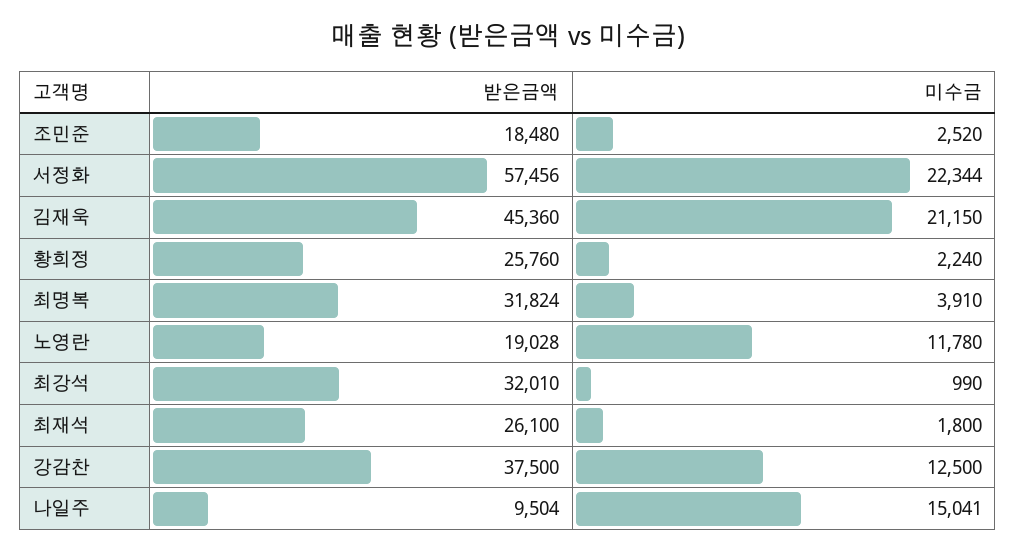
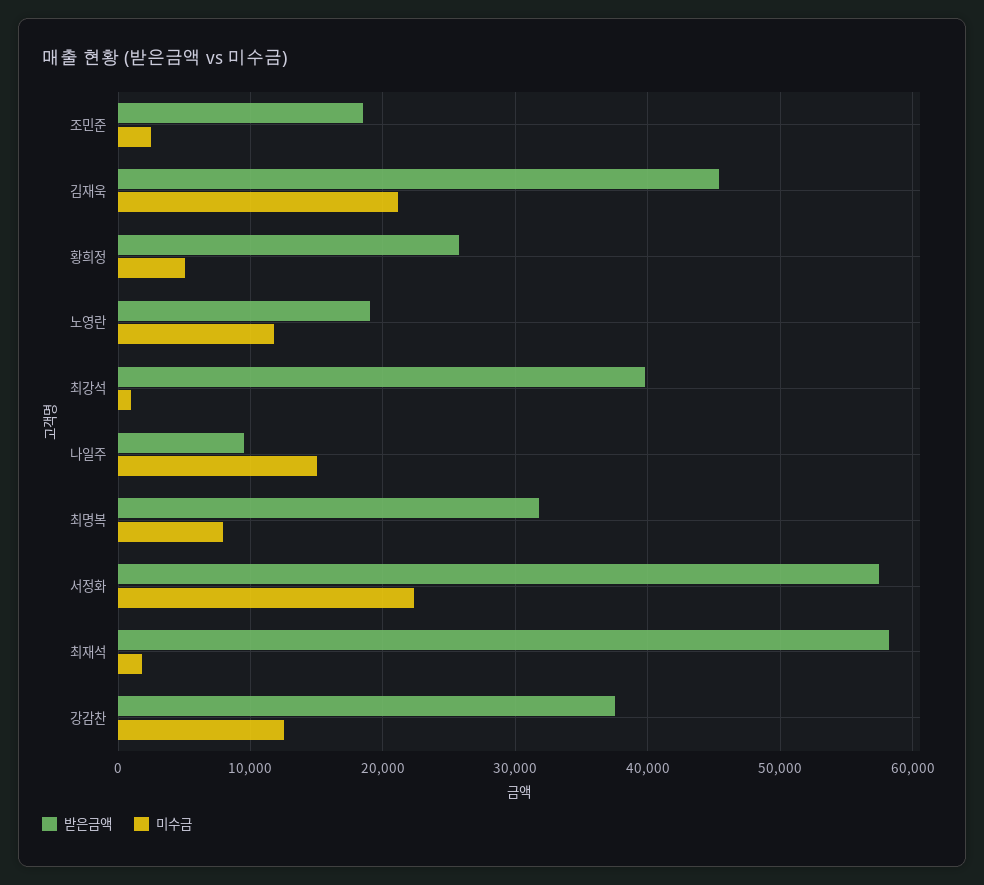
  {
    "받은금액": {
      "조민준": 18480,
      "서정화": 57456,
      "김재욱": 45360,
      "황희정": 25760,
      "최명복": 31824,
      "노영란": 19028,
-     "최강석": 32010,
+     "최강석": 40000,
-     "최재석": 26100,
+     "최재석": 58000,
      "강감찬": 37500,
      "나일주": 9504
    },
    "미수금": {
      "조민준": 2520,
      "서정화": 22344,
      "김재욱": 21150,
-     "황희정": 2240,
+     "황희정": 5000,
-     "최명복": 3910,
+     "최명복": 8000,
      "노영란": 11780,
      "최강석": 990,
      "최재석": 1800,
      "강감찬": 12500,
      "나일주": 15041
    }
  }

